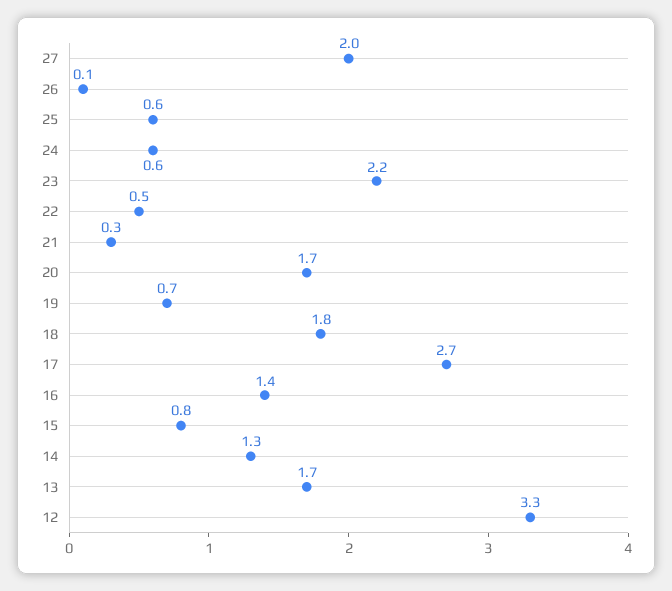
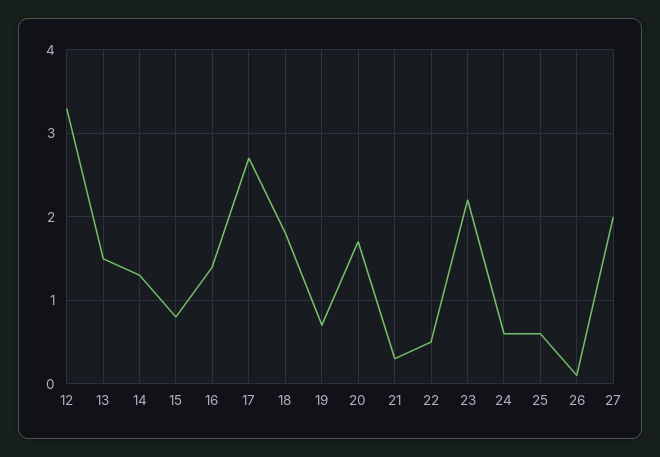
  {
    "27": 2,
    "26": 0.1,
    "25": 0.6,
    "24": 0.6,
    "23": 2.2,
    "22": 0.5,
    "21": 0.3,
    "20": 1.7,
    "19": 0.7,
    "18": 1.8,
    "17": 2.7,
    "16": 1.4,
    "15": 0.8,
    "14": 1.3,
-   "13": 1.7,
+   "13": 1.5,
    "12": 3.3
  }

